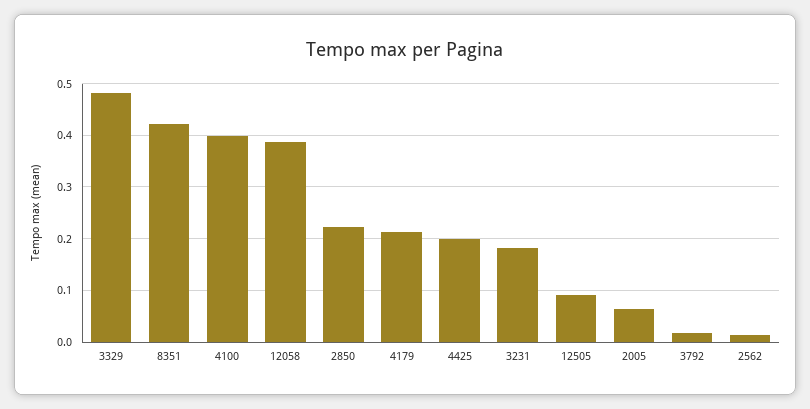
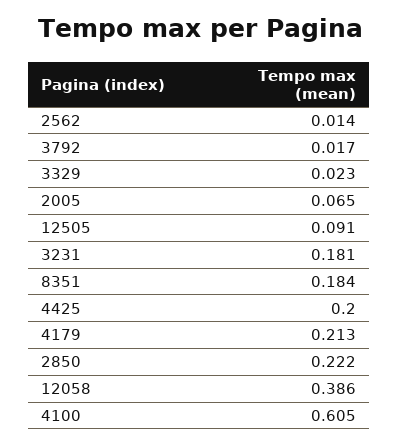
  {
-   "3329": 0.48,
+   "3329": 0.023,
-   "8351": 0.42,
+   "8351": 0.184,
-   "4100": 0.4,
+   "4100": 0.605,
    "12058": 0.386,
    "2850": 0.222,
    "4179": 0.213,
    "4425": 0.2,
    "3231": 0.181,
    "12505": 0.091,
    "2005": 0.065,
    "3792": 0.017,
    "2562": 0.014
  }

